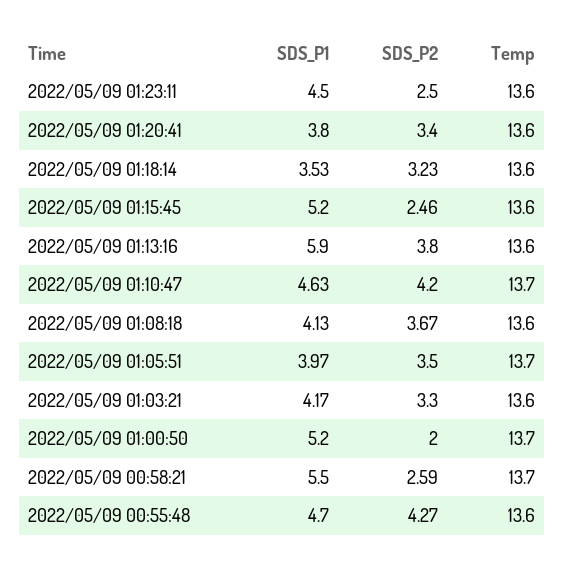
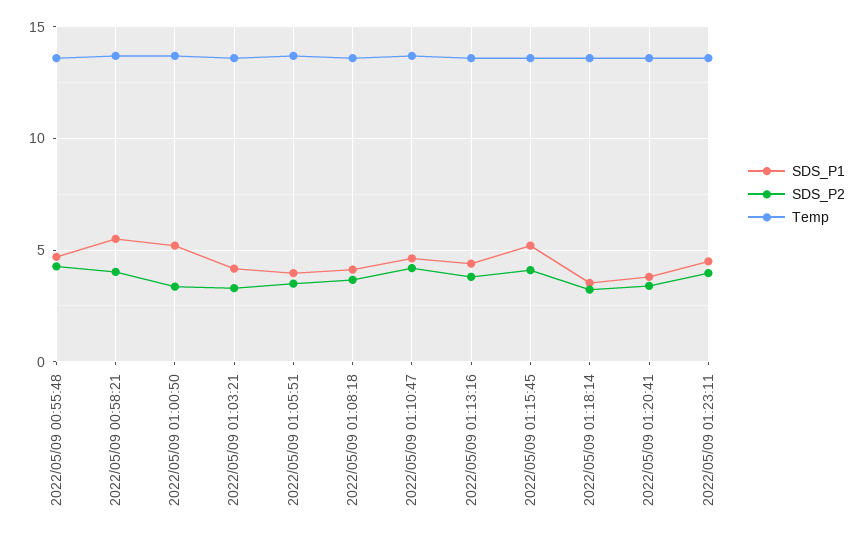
  {
    "SDS_P1": {
      "2022/05/09 01:23:11": 4.5,
      "2022/05/09 01:20:41": 3.8,
      "2022/05/09 01:18:14": 3.53,
      "2022/05/09 01:15:45": 5.2,
-     "2022/05/09 01:13:16": 5.9,
+     "2022/05/09 01:13:16": 4.5,
      "2022/05/09 01:10:47": 4.63,
      "2022/05/09 01:08:18": 4.13,
      "2022/05/09 01:05:51": 3.97,
      "2022/05/09 01:03:21": 4.17,
      "2022/05/09 01:00:50": 5.2,
      "2022/05/09 00:58:21": 5.5,
      "2022/05/09 00:55:48": 4.7
    },
    "SDS_P2": {
-     "2022/05/09 01:23:11": 2.5,
+     "2022/05/09 01:23:11": 4,
      "2022/05/09 01:20:41": 3.4,
      "2022/05/09 01:18:14": 3.23,
-     "2022/05/09 01:15:45": 2.46,
+     "2022/05/09 01:15:45": 4,
      "2022/05/09 01:13:16": 3.8,
      "2022/05/09 01:10:47": 4.2,
      "2022/05/09 01:08:18": 3.67,
      "2022/05/09 01:05:51": 3.5,
      "2022/05/09 01:03:21": 3.3,
-     "2022/05/09 01:00:50": 2,
+     "2022/05/09 01:00:50": 3.5,
-     "2022/05/09 00:58:21": 2.59,
+     "2022/05/09 00:58:21": 4,
      "2022/05/09 00:55:48": 4.27
    },
    "Temp": {
      "2022/05/09 01:23:11": 13.6,
      "2022/05/09 01:20:41": 13.6,
      "2022/05/09 01:18:14": 13.6,
      "2022/05/09 01:15:45": 13.6,
      "2022/05/09 01:13:16": 13.6,
      "2022/05/09 01:10:47": 13.7,
      "2022/05/09 01:08:18": 13.6,
      "2022/05/09 01:05:51": 13.7,
      "2022/05/09 01:03:21": 13.6,
      "2022/05/09 01:00:50": 13.7,
      "2022/05/09 00:58:21": 13.7,
      "2022/05/09 00:55:48": 13.6
    }
  }

